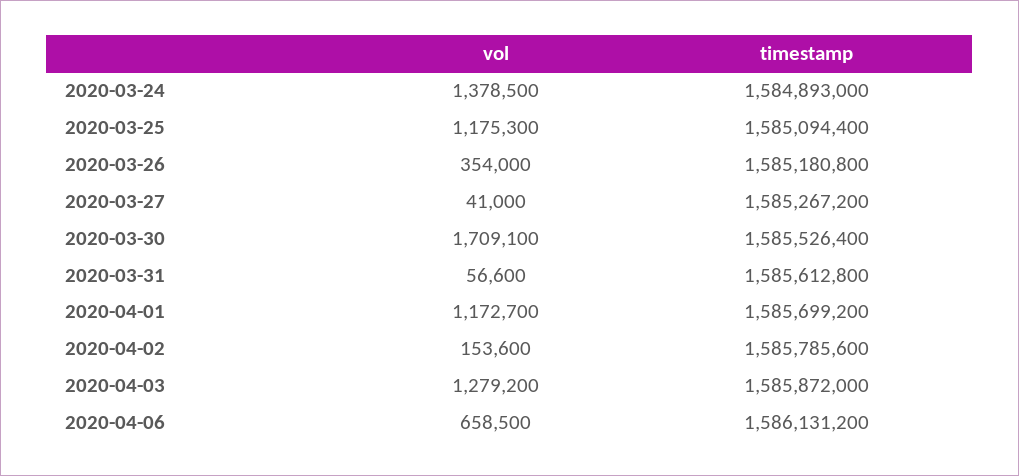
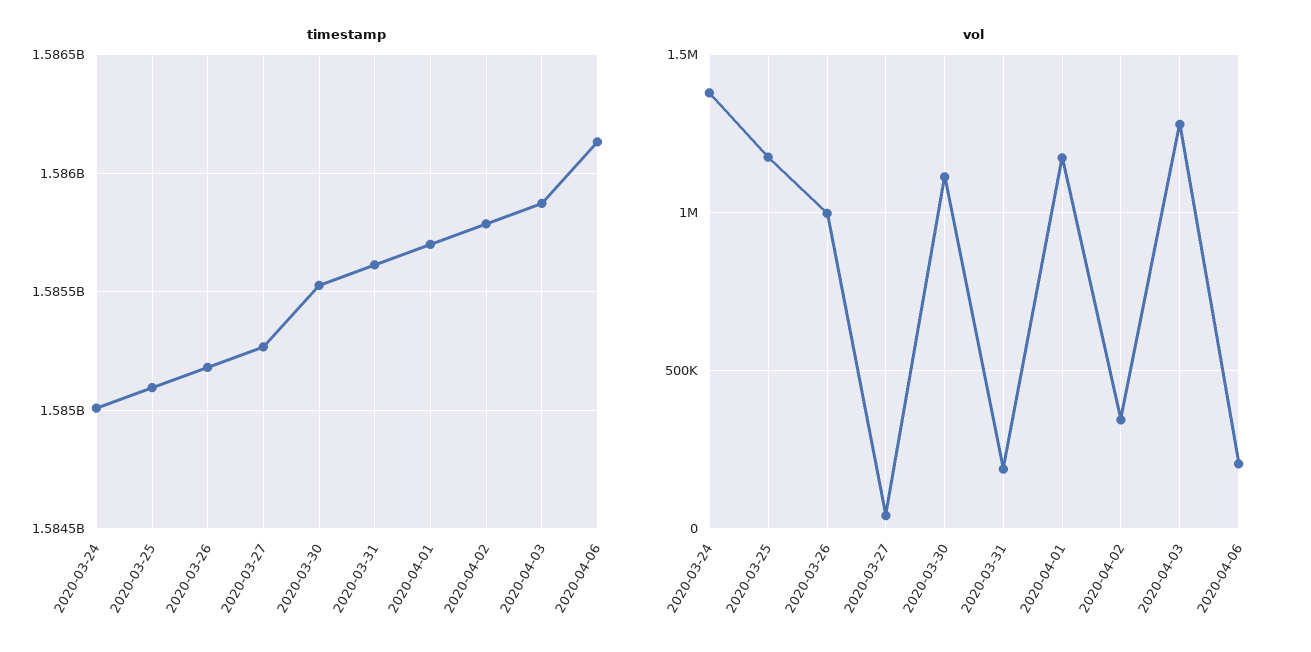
  {
    "vol": {
      "2020-03-24": 1378500,
      "2020-03-25": 1175300,
-     "2020-03-26": 354000,
+     "2020-03-26": 1000000,
      "2020-03-27": 41000,
-     "2020-03-30": 1709100,
+     "2020-03-30": 1100000,
-     "2020-03-31": 56600,
+     "2020-03-31": 200000,
      "2020-04-01": 1172700,
-     "2020-04-02": 153600,
+     "2020-04-02": 350000,
      "2020-04-03": 1279200,
-     "2020-04-06": 658500
+     "2020-04-06": 200000
    },
    "timestamp": {
-     "2020-03-24": 1584893000,
+     "2020-03-24": 1585000000,
      "2020-03-25": 1585094400,
      "2020-03-26": 1585180800,
      "2020-03-27": 1585267200,
      "2020-03-30": 1585526400,
      "2020-03-31": 1585612800,
      "2020-04-01": 1585699200,
      "2020-04-02": 1585785600,
      "2020-04-03": 1585872000,
      "2020-04-06": 1586131200
    }
  }

